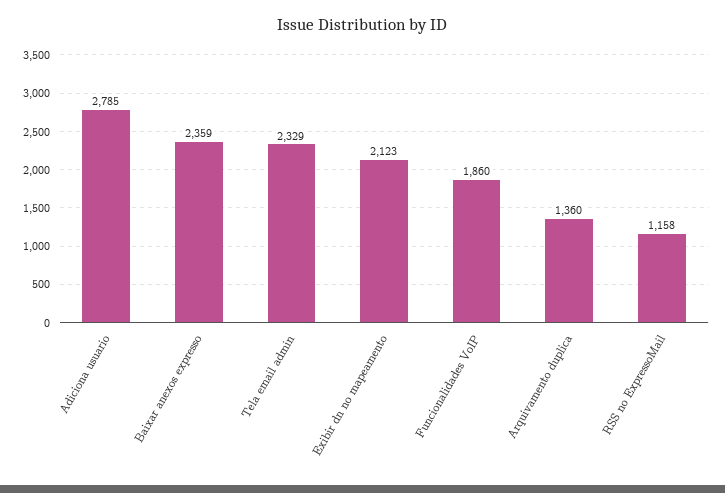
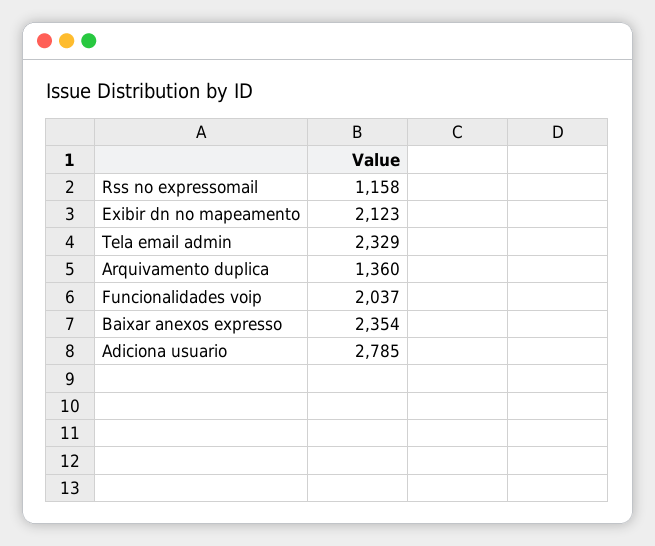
  {
    "Adiciona usuario": 2785,
-   "Baixar anexos expresso": 2359,
+   "Baixar anexos expresso": 2354,
    "Tela email admin": 2329,
    "Exibir dn no mapeamento": 2123,
-   "Funcionalidades VoIP": 1860,
+   "Funcionalidades VoIP": 2037,
    "Arquivamento duplica": 1360,
    "RSS no ExpressoMail": 1158
  }

